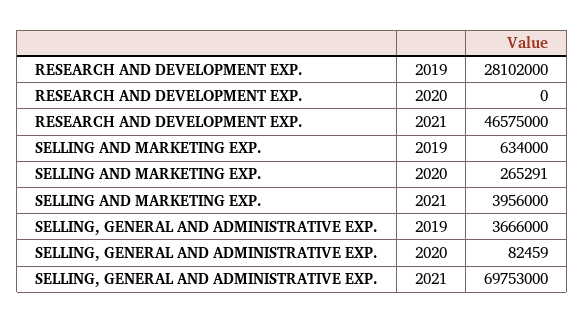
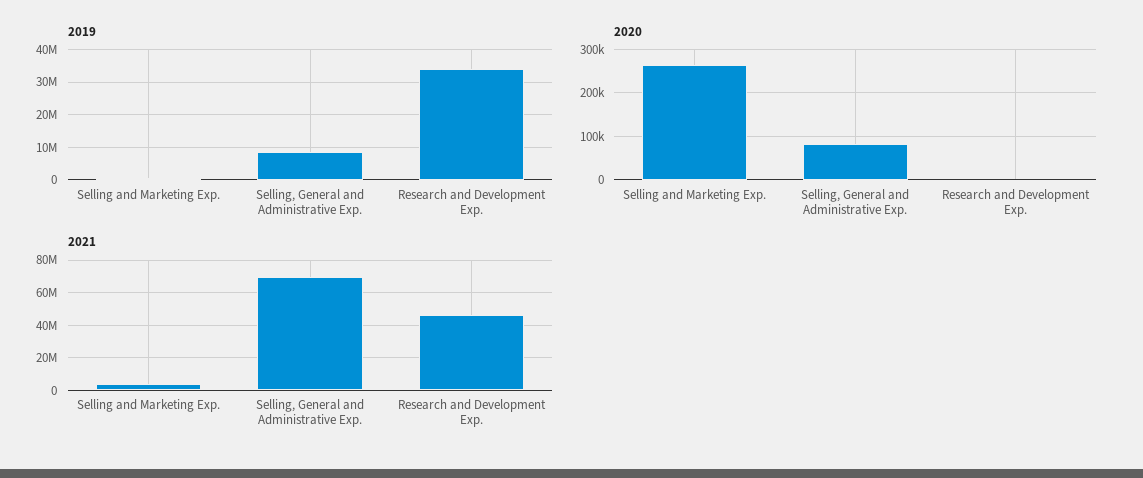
  {
    "2019": {
-     "RESEARCH AND DEVELOPMENT EXP.": 28102000,
+     "RESEARCH AND DEVELOPMENT EXP.": 34000000,
      "SELLING AND MARKETING EXP.": 634000,
-     "SELLING, GENERAL AND ADMINISTRATIVE EXP.": 3666000
+     "SELLING, GENERAL AND ADMINISTRATIVE EXP.": 8000000
    },
    "2020": {
      "RESEARCH AND DEVELOPMENT EXP.": 0,
      "SELLING AND MARKETING EXP.": 265291,
      "SELLING, GENERAL AND ADMINISTRATIVE EXP.": 82459
    },
    "2021": {
      "RESEARCH AND DEVELOPMENT EXP.": 46575000,
      "SELLING AND MARKETING EXP.": 3956000,
      "SELLING, GENERAL AND ADMINISTRATIVE EXP.": 69753000
    }
  }

